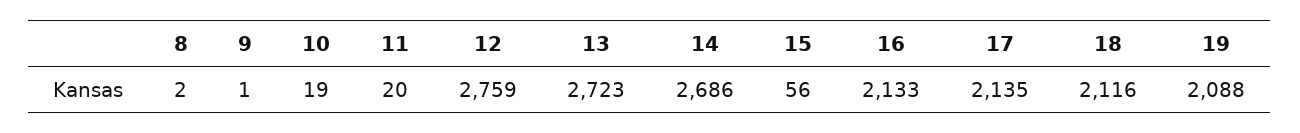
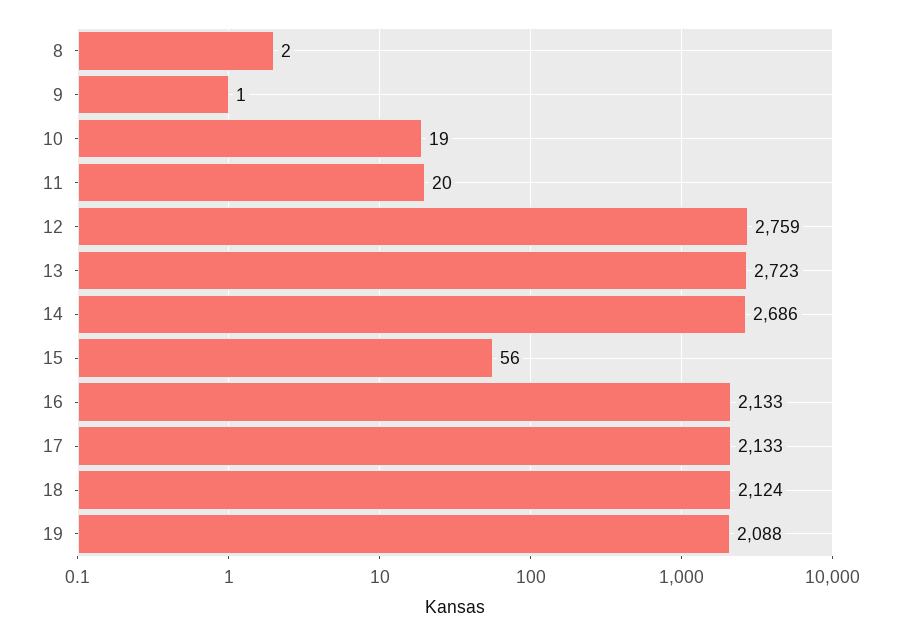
  {
    "8": 2,
    "9": 1,
    "10": 19,
    "11": 20,
    "12": 2759,
    "13": 2723,
    "14": 2686,
    "15": 56,
    "16": 2133,
-   "17": 2135,
+   "17": 2133,
-   "18": 2116,
+   "18": 2124,
    "19": 2088
  }

